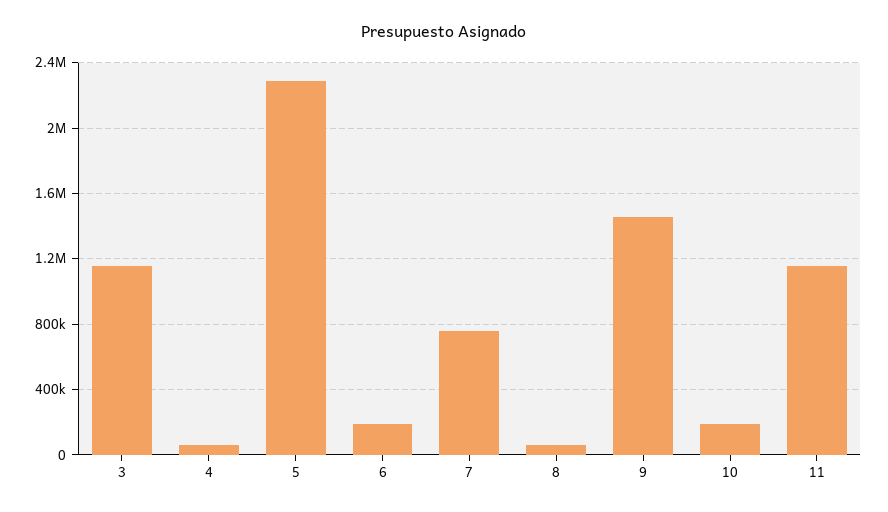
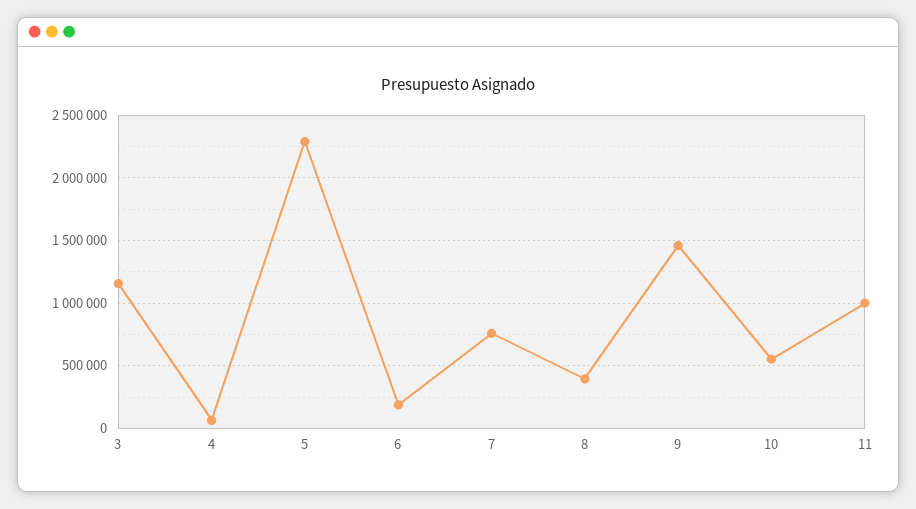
  {
    "3": 1150000,
    "4": 50000,
    "5": 2300000,
    "6": 200000,
    "7": 750000,
-   "8": 50000,
+   "8": 400000,
    "9": 1450000,
-   "10": 200000,
+   "10": 550000,
-   "11": 1150000
+   "11": 1000000
  }

